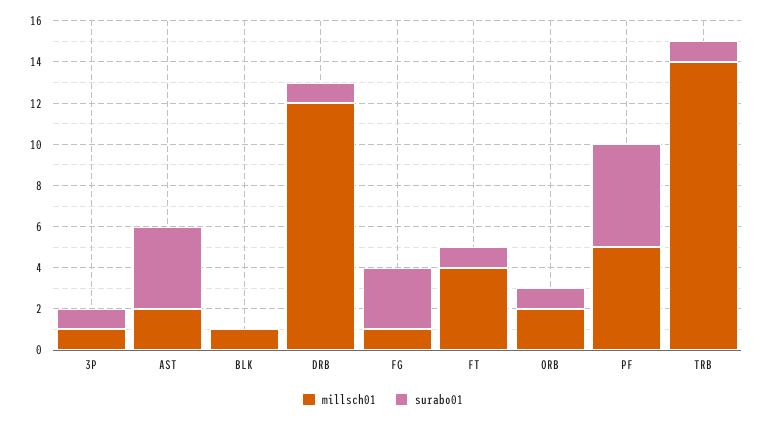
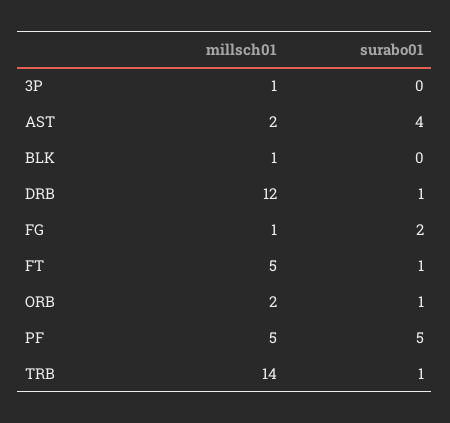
  {
    "millsch01": {
      "3P": 1,
      "AST": 2,
      "BLK": 1,
      "DRB": 12,
      "FG": 1,
-     "FT": 4,
+     "FT": 5,
      "ORB": 2,
      "PF": 5,
      "TRB": 14
    },
    "surabo01": {
-     "3P": 1,
+     "3P": 0,
      "AST": 4,
      "BLK": 0,
      "DRB": 1,
-     "FG": 3,
+     "FG": 2,
      "FT": 1,
      "ORB": 1,
      "PF": 5,
      "TRB": 1
    }
  }

